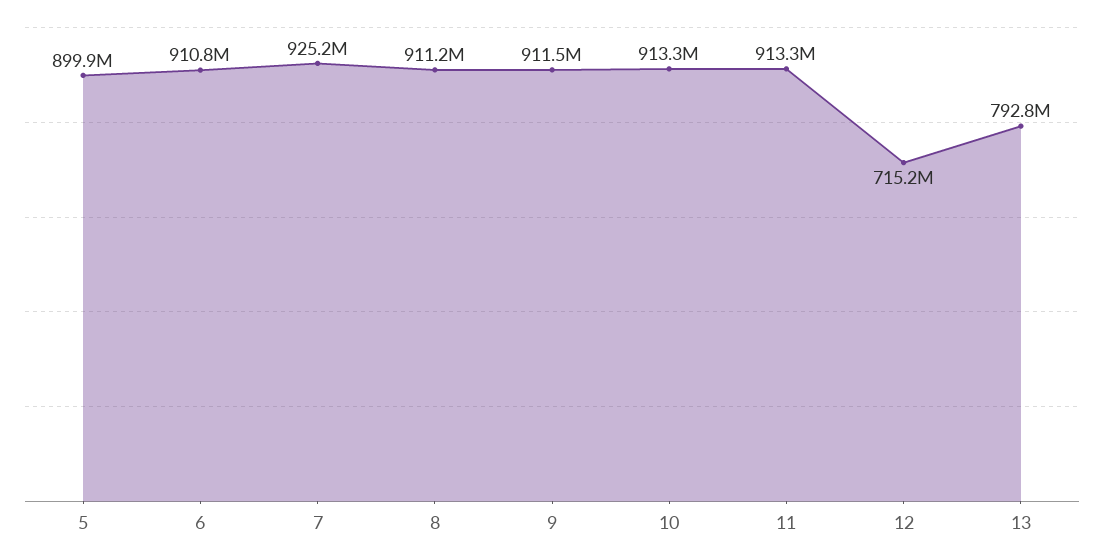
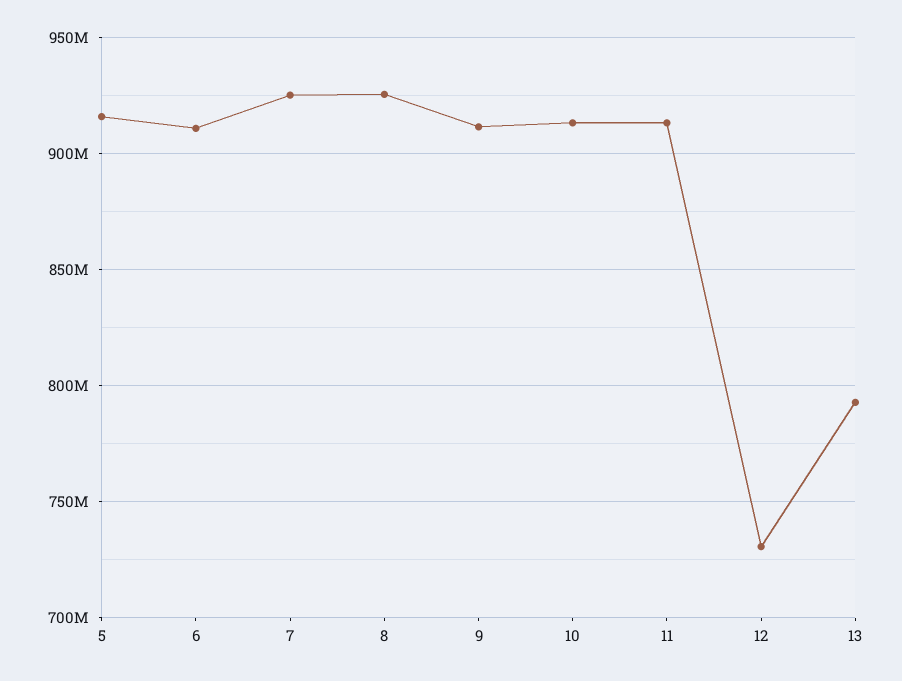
  {
-   "5": 899900000,
+   "5": 915000000,
    "6": 910800000,
    "7": 925200000,
-   "8": 911200000,
+   "8": 925000000,
    "9": 911500000,
    "10": 913300000,
    "11": 913300000,
-   "12": 715200000,
+   "12": 730000000,
    "13": 792800000
  }

